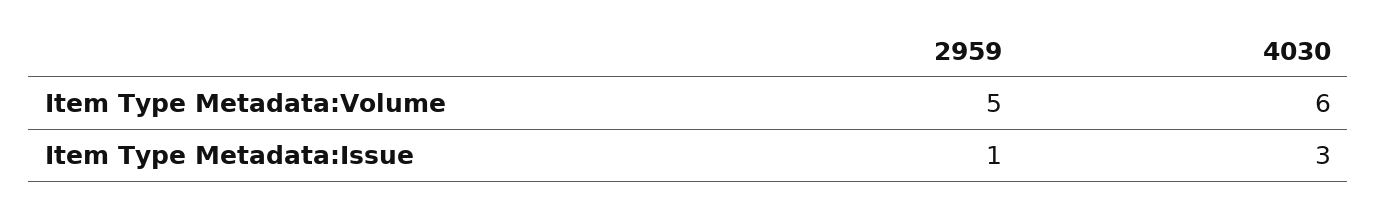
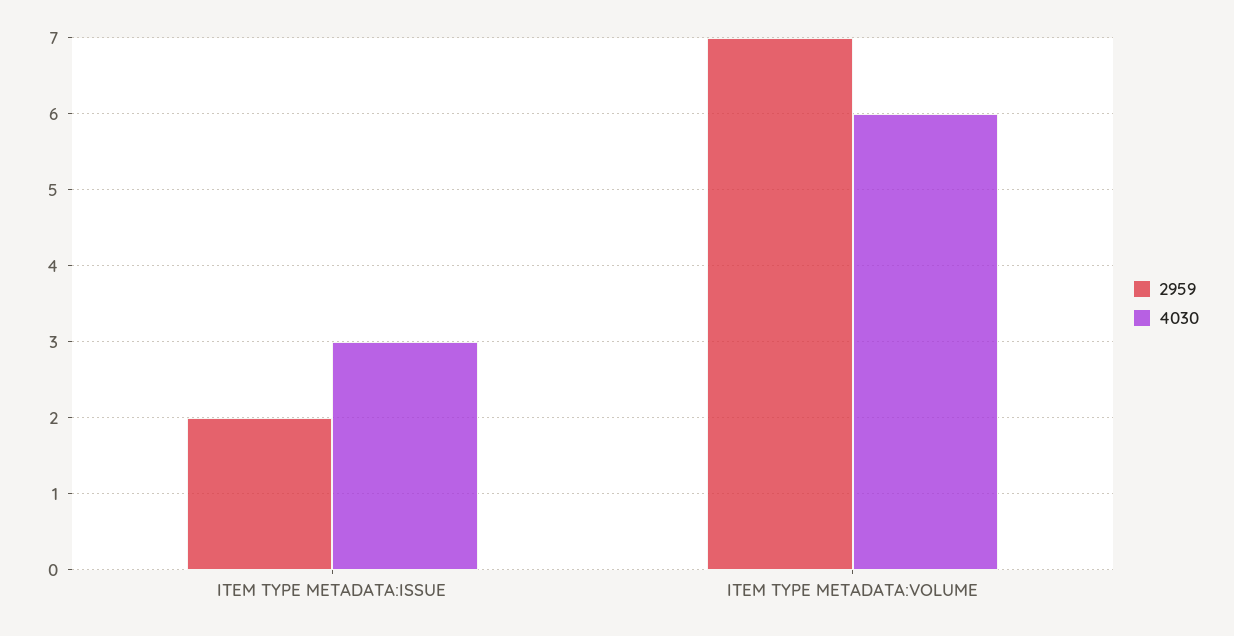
  {
    "2959": {
-     "Item Type Metadata:Volume": 5,
+     "Item Type Metadata:Volume": 7,
-     "Item Type Metadata:Issue": 1
+     "Item Type Metadata:Issue": 2
    },
    "4030": {
      "Item Type Metadata:Volume": 6,
      "Item Type Metadata:Issue": 3
    }
  }

